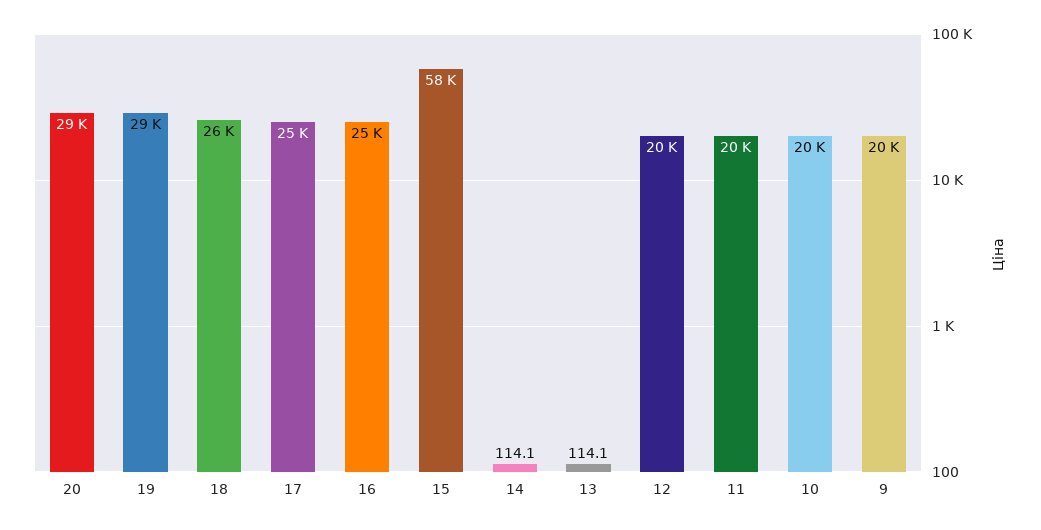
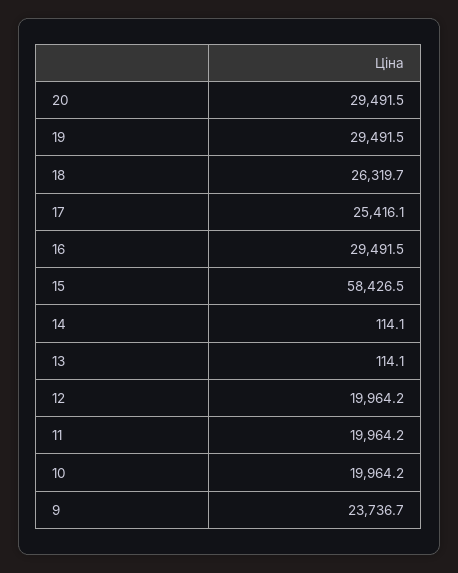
  {
    "20": 29491.5,
    "19": 29491.5,
    "18": 26319.7,
    "17": 25416.1,
-   "16": 25000,
+   "16": 29491.5,
    "15": 58426.5,
    "14": 114.1,
    "13": 114.1,
    "12": 19964.2,
    "11": 19964.2,
    "10": 19964.2,
-   "9": 20000
+   "9": 23736.7
  }

